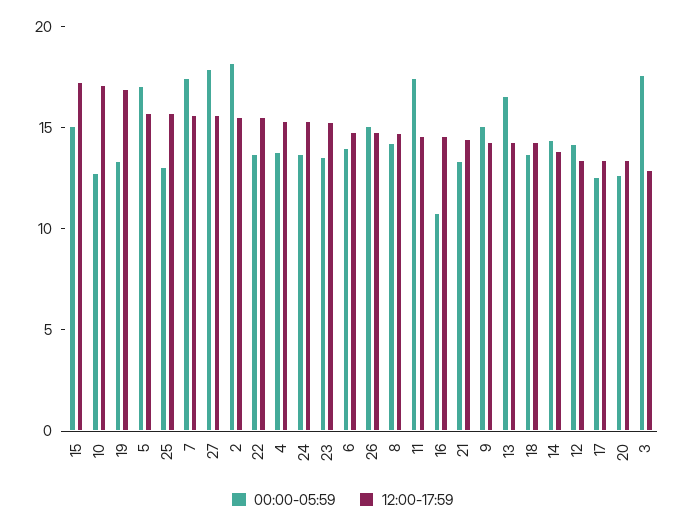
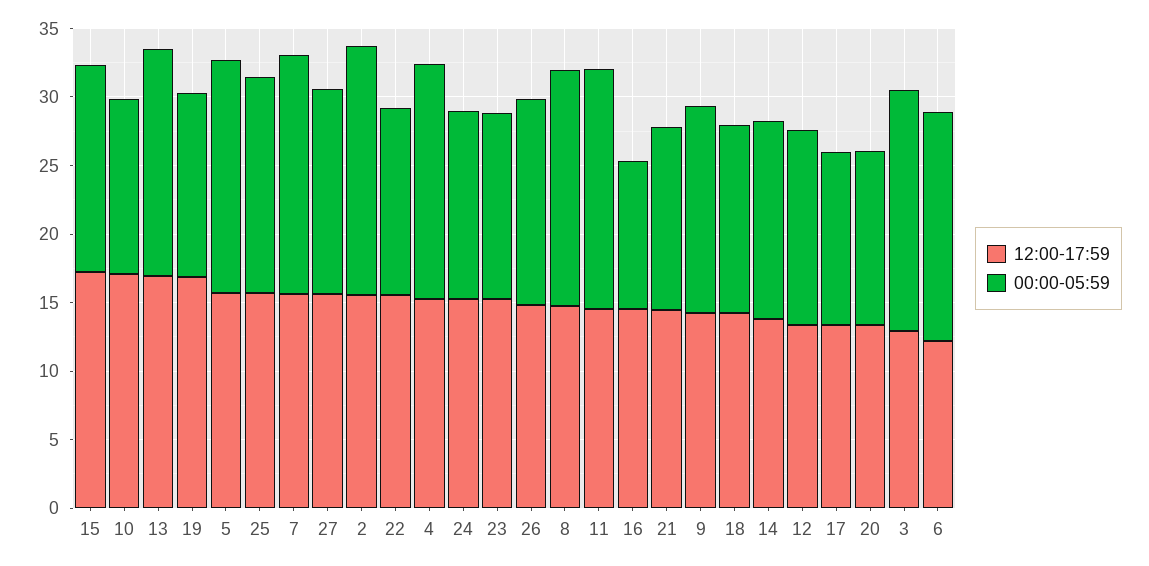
  {
    "00:00-05:59": {
      "15": 15,
      "10": 13,
      "19": 13,
      "5": 17,
-     "25": 13,
+     "25": 16,
      "7": 17,
-     "27": 18,
+     "27": 15,
      "2": 18,
      "22": 14,
-     "4": 14,
+     "4": 17,
      "24": 14,
      "23": 14,
-     "6": 14,
+     "6": 17,
      "26": 15,
-     "8": 14,
+     "8": 17,
      "11": 17,
      "16": 11,
      "21": 13,
      "9": 15,
      "13": 17,
      "18": 14,
      "14": 14,
      "12": 14,
      "17": 13,
      "20": 13,
      "3": 18
    },
    "12:00-17:59": {
      "15": 17,
      "10": 17,
      "19": 17,
      "5": 16,
      "25": 16,
      "7": 16,
      "27": 16,
      "2": 16,
      "22": 16,
      "4": 15,
      "24": 15,
      "23": 15,
-     "6": 15,
+     "6": 12,
      "26": 15,
      "8": 15,
      "11": 15,
      "16": 15,
      "21": 14,
      "9": 14,
-     "13": 14,
+     "13": 17,
      "18": 14,
      "14": 14,
      "12": 13,
      "17": 13,
      "20": 13,
      "3": 13
    }
  }

